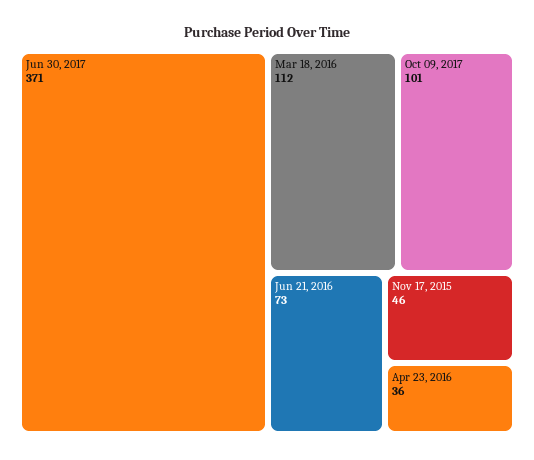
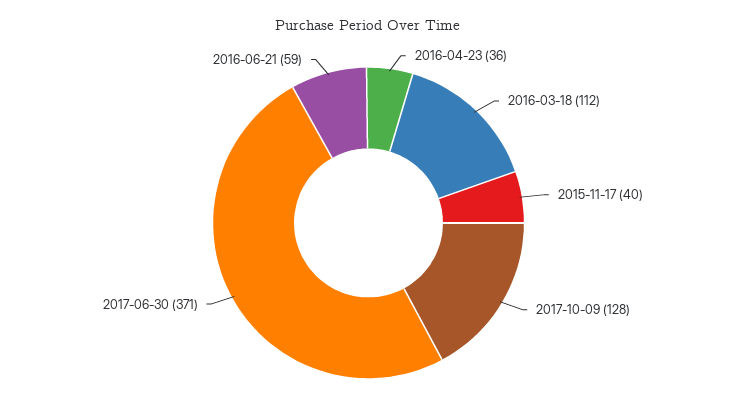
  {
    "Jun 30, 2017": 371,
    "Mar 18, 2016": 112,
-   "Oct 09, 2017": 101,
+   "Oct 09, 2017": 128,
-   "Jun 21, 2016": 73,
+   "Jun 21, 2016": 59,
-   "Nov 17, 2015": 46,
+   "Nov 17, 2015": 40,
    "Apr 23, 2016": 36
  }

